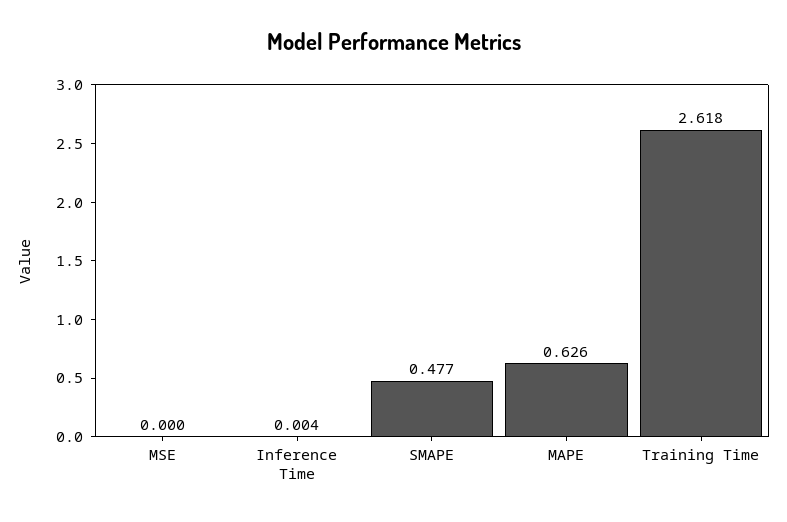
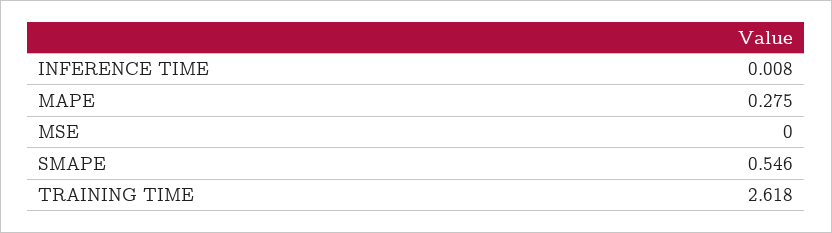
  {
    "MSE": 0,
-   "Inference Time": 0.004,
+   "Inference Time": 0.008,
-   "SMAPE": 0.477,
+   "SMAPE": 0.546,
-   "MAPE": 0.626,
+   "MAPE": 0.275,
    "Training Time": 2.618
  }

